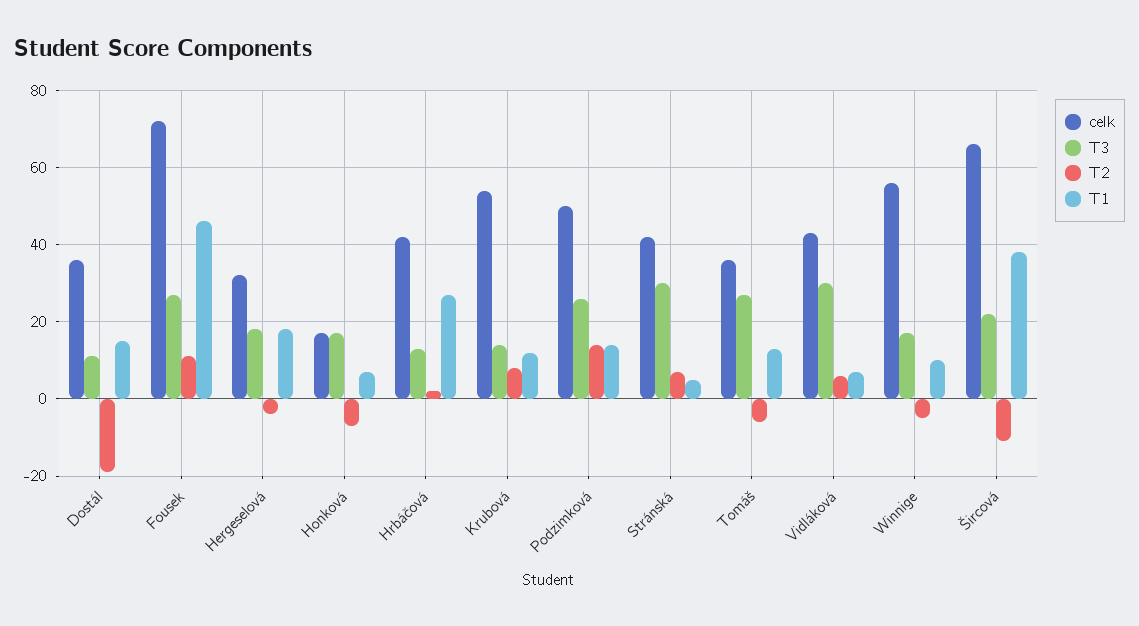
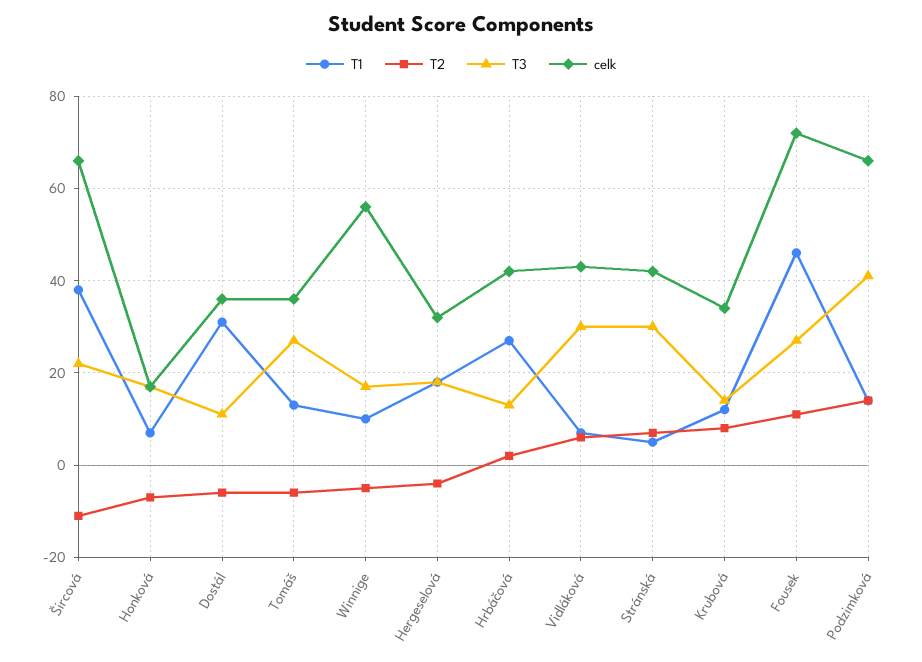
  {
    "celk": {
      "Dostál": 35,
      "Fousek": 70,
      "Hergeselová": 30,
      "Honková": 15,
      "Hrbáčová": 40,
-     "Krubová": 55,
+     "Krubová": 35,
-     "Podzimková": 50,
+     "Podzimková": 65,
      "Stránská": 40,
      "Tomáš": 35,
      "Vidláková": 45,
      "Winnige": 55,
      "Šircová": 65
    },
    "T3": {
      "Dostál": 10,
      "Fousek": 25,
      "Hergeselová": 20,
      "Honková": 15,
      "Hrbáčová": 15,
      "Krubová": 15,
-     "Podzimková": 25,
+     "Podzimková": 40,
      "Stránská": 30,
      "Tomáš": 25,
      "Vidláková": 30,
      "Winnige": 15,
      "Šircová": 20
    },
    "T2": {
-     "Dostál": -20,
+     "Dostál": -5,
      "Fousek": 10,
      "Hergeselová": -5,
      "Honková": -5,
      "Hrbáčová": 0,
      "Krubová": 10,
      "Podzimková": 15,
      "Stránská": 5,
      "Tomáš": -5,
      "Vidláková": 5,
      "Winnige": -5,
      "Šircová": -10
    },
    "T1": {
-     "Dostál": 15,
+     "Dostál": 30,
      "Fousek": 45,
      "Hergeselová": 20,
      "Honková": 5,
      "Hrbáčová": 25,
      "Krubová": 10,
      "Podzimková": 15,
      "Stránská": 5,
      "Tomáš": 15,
      "Vidláková": 5,
      "Winnige": 10,
      "Šircová": 40
    }
  }

